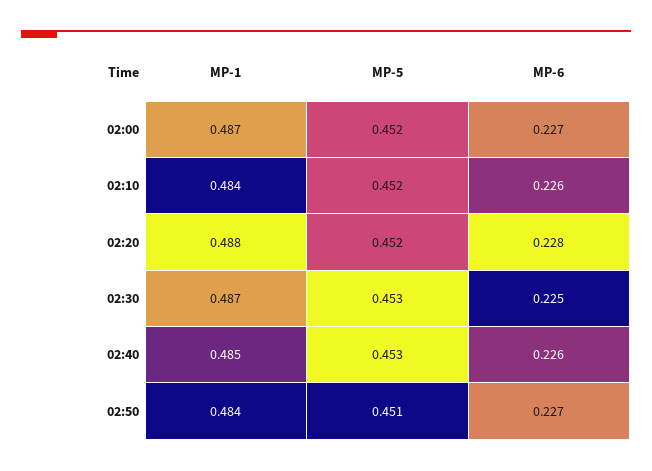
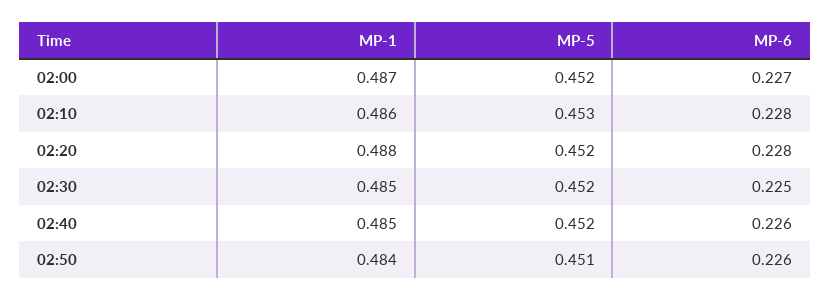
  {
    "MP-1": {
      "02:00": 0.487,
-     "02:10": 0.484,
+     "02:10": 0.486,
      "02:20": 0.488,
-     "02:30": 0.487,
+     "02:30": 0.485,
      "02:40": 0.485,
      "02:50": 0.484
    },
    "MP-5": {
      "02:00": 0.452,
-     "02:10": 0.452,
+     "02:10": 0.453,
      "02:20": 0.452,
-     "02:30": 0.453,
+     "02:30": 0.452,
-     "02:40": 0.453,
+     "02:40": 0.452,
      "02:50": 0.451
    },
    "MP-6": {
      "02:00": 0.227,
-     "02:10": 0.226,
+     "02:10": 0.228,
      "02:20": 0.228,
      "02:30": 0.225,
      "02:40": 0.226,
-     "02:50": 0.227
+     "02:50": 0.226
    }
  }

